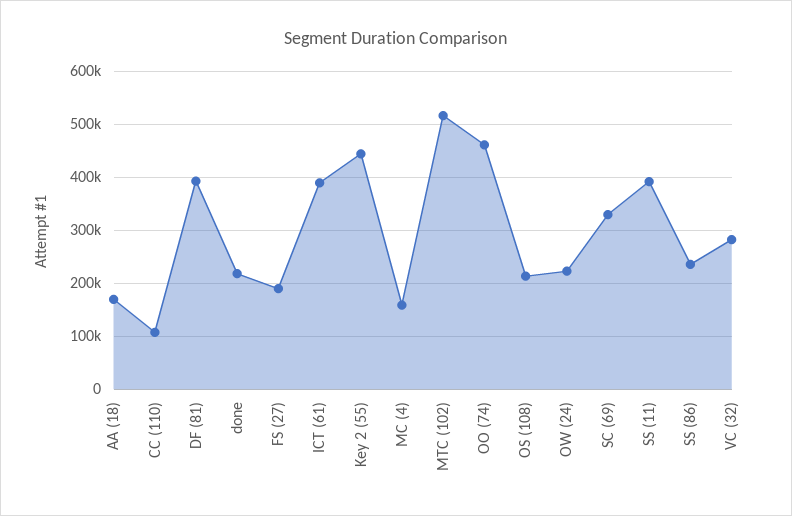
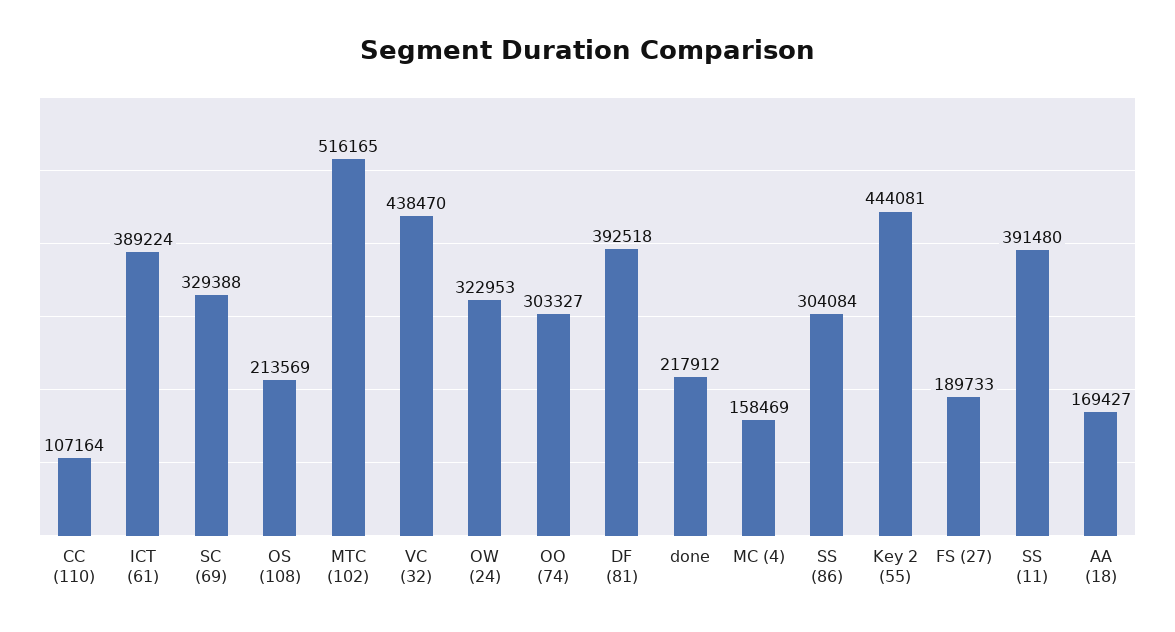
  {
    "AA (18)": 169427,
    "CC (110)": 107164,
    "DF (81)": 392518,
    "done": 217912,
    "FS (27)": 189733,
    "ICT (61)": 389224,
    "Key 2 (55)": 444081,
    "MC (4)": 158469,
    "MTC (102)": 516165,
-   "OO (74)": 460000,
+   "OO (74)": 303327,
    "OS (108)": 213569,
-   "OW (24)": 220000,
+   "OW (24)": 322953,
    "SC (69)": 329388,
    "SS (11)": 391480,
-   "SS (86)": 240000,
+   "SS (86)": 304084,
-   "VC (32)": 280000
+   "VC (32)": 438470
  }

